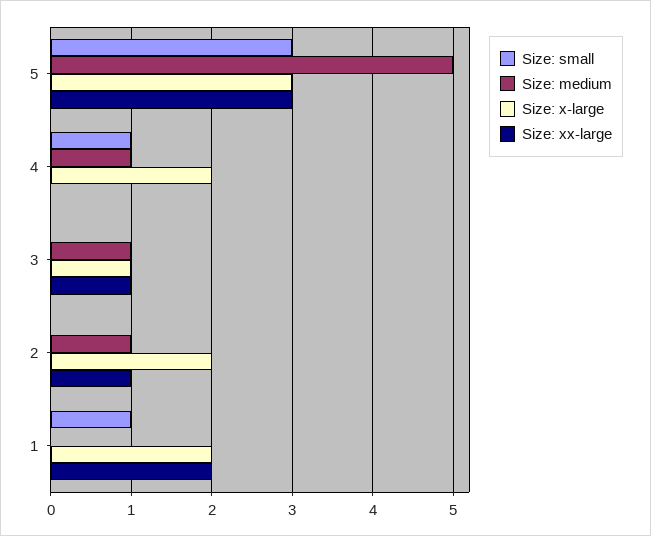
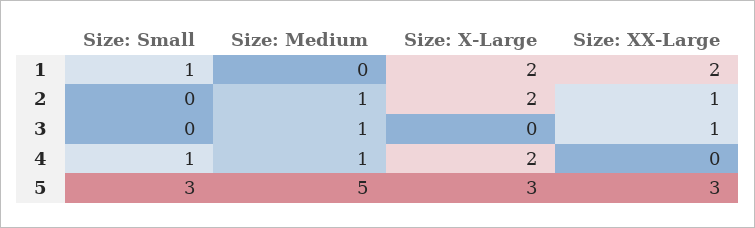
  {
    "Size: small": {
      "5": 3,
      "4": 1,
      "3": 0,
      "2": 0,
      "1": 1
    },
    "Size: medium": {
      "5": 5,
      "4": 1,
      "3": 1,
      "2": 1,
      "1": 0
    },
    "Size: x-large": {
      "5": 3,
      "4": 2,
-     "3": 1,
+     "3": 0,
      "2": 2,
      "1": 2
    },
    "Size: xx-large": {
      "5": 3,
      "4": 0,
      "3": 1,
      "2": 1,
      "1": 2
    }
  }

